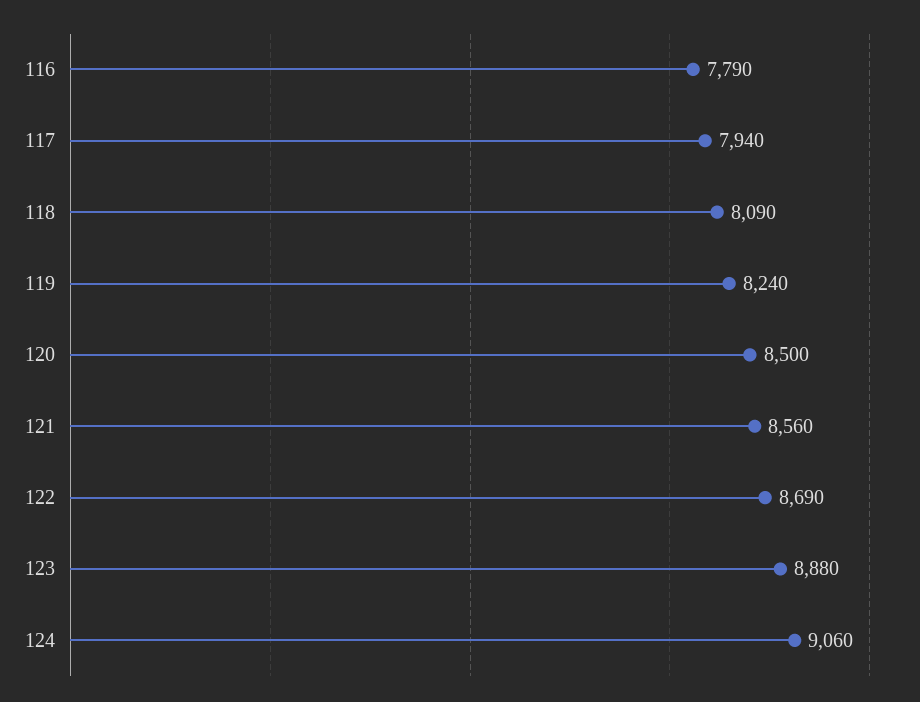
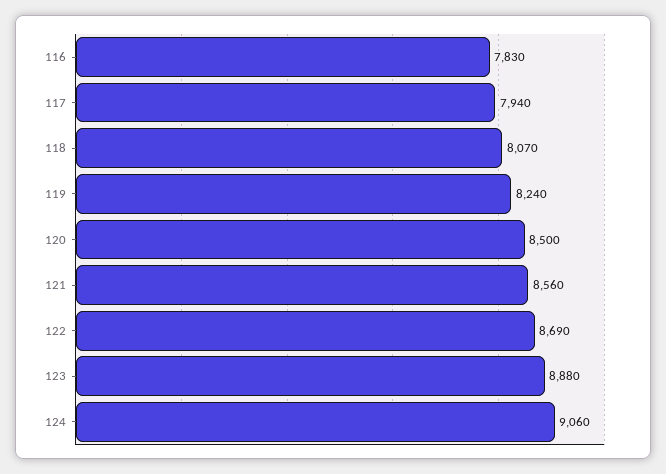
  {
-   "116": 7790,
+   "116": 7830,
    "117": 7940,
-   "118": 8090,
+   "118": 8070,
    "119": 8240,
    "120": 8500,
    "121": 8560,
    "122": 8690,
    "123": 8880,
    "124": 9060
  }

